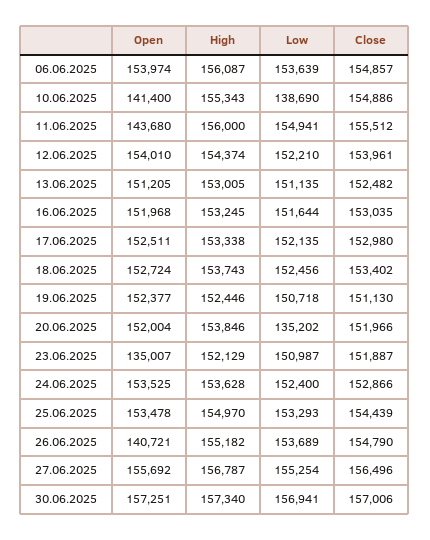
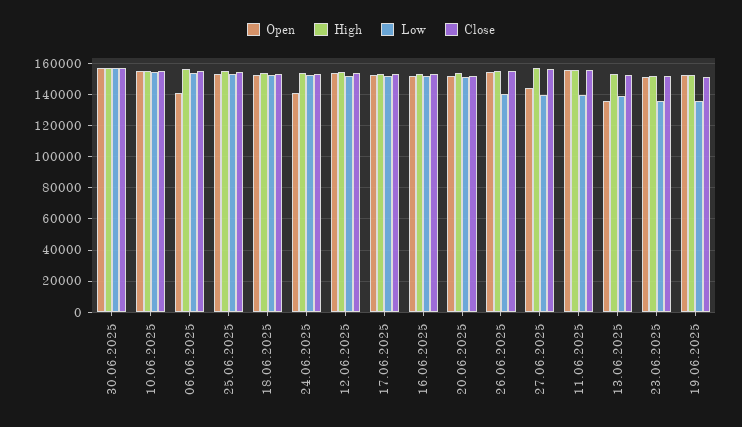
  {
    "Open": {
-     "06.06.2025": 153974,
+     "06.06.2025": 140000,
-     "10.06.2025": 141400,
+     "10.06.2025": 155000,
-     "11.06.2025": 143680,
+     "11.06.2025": 155000,
      "12.06.2025": 154010,
-     "13.06.2025": 151205,
+     "13.06.2025": 135000,
      "16.06.2025": 151968,
      "17.06.2025": 152511,
      "18.06.2025": 152724,
      "19.06.2025": 152377,
      "20.06.2025": 152004,
-     "23.06.2025": 135007,
+     "23.06.2025": 150000,
-     "24.06.2025": 153525,
+     "24.06.2025": 140000,
      "25.06.2025": 153478,
-     "26.06.2025": 140721,
+     "26.06.2025": 155000,
-     "27.06.2025": 155692,
+     "27.06.2025": 145000,
      "30.06.2025": 157251
    },
    "High": {
      "06.06.2025": 156087,
      "10.06.2025": 155343,
      "11.06.2025": 156000,
      "12.06.2025": 154374,
      "13.06.2025": 153005,
      "16.06.2025": 153245,
      "17.06.2025": 153338,
      "18.06.2025": 153743,
      "19.06.2025": 152446,
      "20.06.2025": 153846,
      "23.06.2025": 152129,
      "24.06.2025": 153628,
      "25.06.2025": 154970,
      "26.06.2025": 155182,
      "27.06.2025": 156787,
      "30.06.2025": 157340
    },
    "Low": {
      "06.06.2025": 153639,
-     "10.06.2025": 138690,
+     "10.06.2025": 155000,
-     "11.06.2025": 154941,
+     "11.06.2025": 140000,
      "12.06.2025": 152210,
-     "13.06.2025": 151135,
+     "13.06.2025": 140000,
      "16.06.2025": 151644,
      "17.06.2025": 152135,
      "18.06.2025": 152456,
-     "19.06.2025": 150718,
+     "19.06.2025": 135000,
-     "20.06.2025": 135202,
+     "20.06.2025": 150000,
-     "23.06.2025": 150987,
+     "23.06.2025": 135000,
      "24.06.2025": 152400,
      "25.06.2025": 153293,
-     "26.06.2025": 153689,
+     "26.06.2025": 140000,
-     "27.06.2025": 155254,
+     "27.06.2025": 140000,
      "30.06.2025": 156941
    },
    "Close": {
      "06.06.2025": 154857,
      "10.06.2025": 154886,
      "11.06.2025": 155512,
      "12.06.2025": 153961,
      "13.06.2025": 152482,
      "16.06.2025": 153035,
      "17.06.2025": 152980,
      "18.06.2025": 153402,
      "19.06.2025": 151130,
      "20.06.2025": 151966,
      "23.06.2025": 151887,
      "24.06.2025": 152866,
      "25.06.2025": 154439,
      "26.06.2025": 154790,
      "27.06.2025": 156496,
      "30.06.2025": 157006
    }
  }

